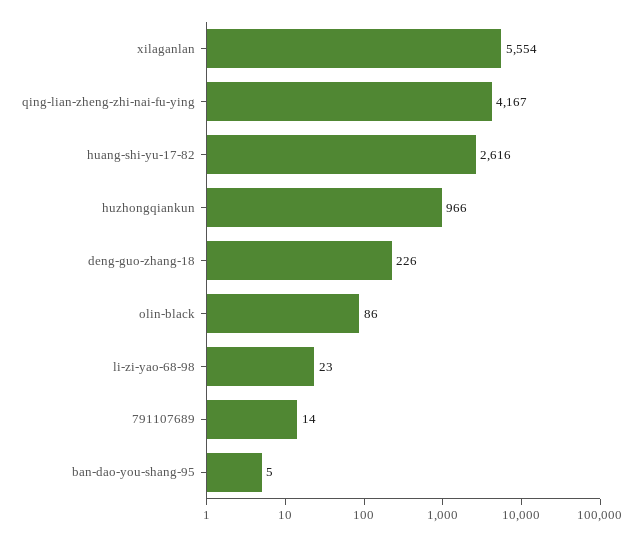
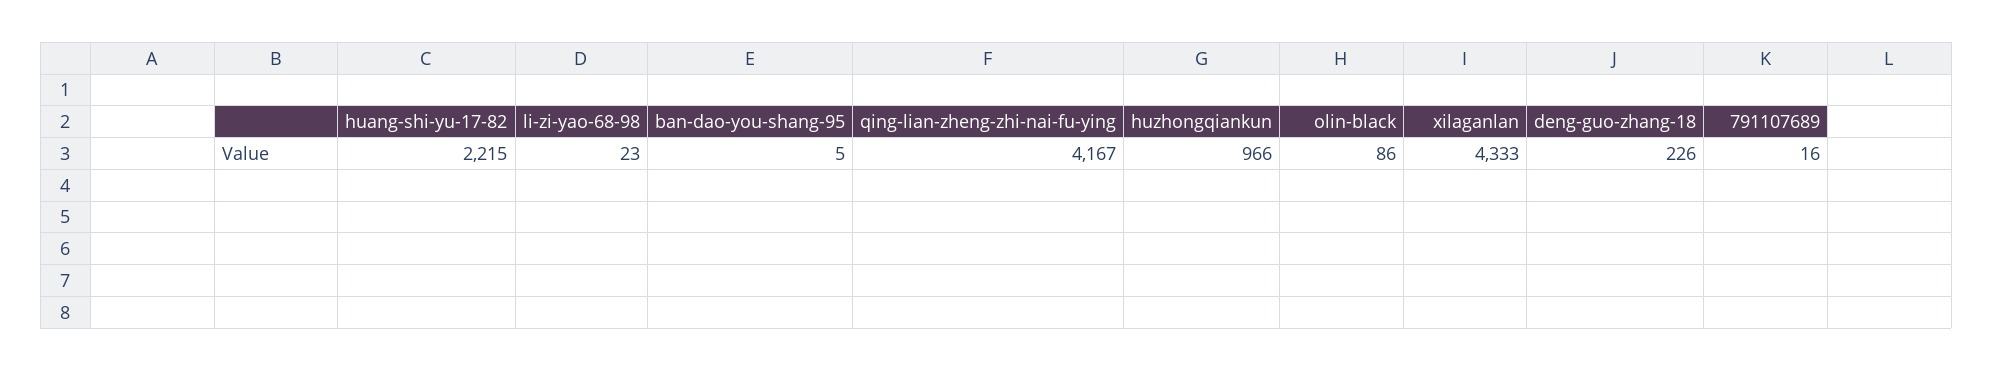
  {
-   "xilaganlan": 5554,
+   "xilaganlan": 4333,
    "qing-lian-zheng-zhi-nai-fu-ying": 4167,
-   "huang-shi-yu-17-82": 2616,
+   "huang-shi-yu-17-82": 2215,
    "huzhongqiankun": 966,
    "deng-guo-zhang-18": 226,
    "olin-black": 86,
    "li-zi-yao-68-98": 23,
-   "791107689": 14,
+   "791107689": 16,
    "ban-dao-you-shang-95": 5
  }

